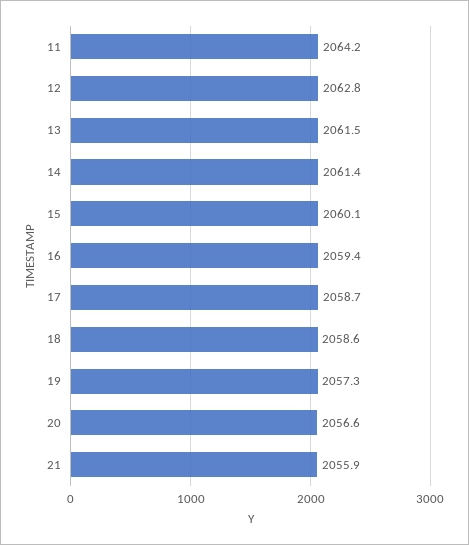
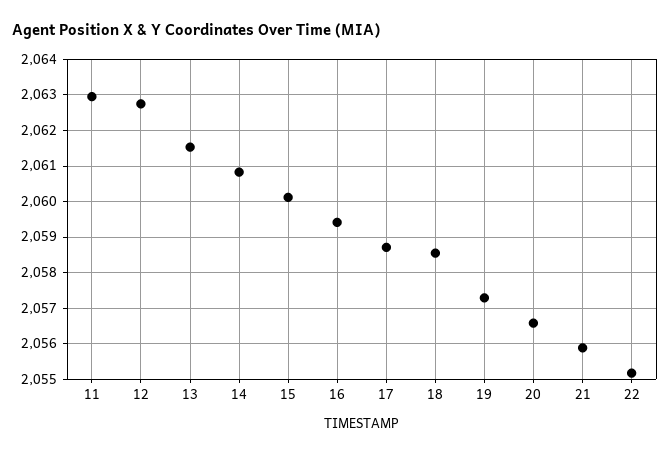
  {
-   "11": 2064.2,
+   "11": 2063,
    "12": 2062.8,
    "13": 2061.5,
-   "14": 2061.4,
+   "14": 2060.8,
    "15": 2060.1,
    "16": 2059.4,
    "17": 2058.7,
    "18": 2058.6,
    "19": 2057.3,
    "20": 2056.6,
-   "21": 2055.9
+   "21": 2055.9,
+   "22": 2055.2
  }

